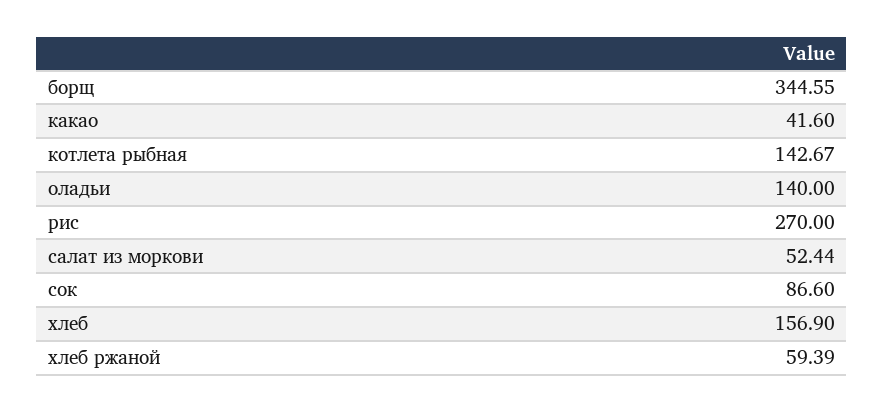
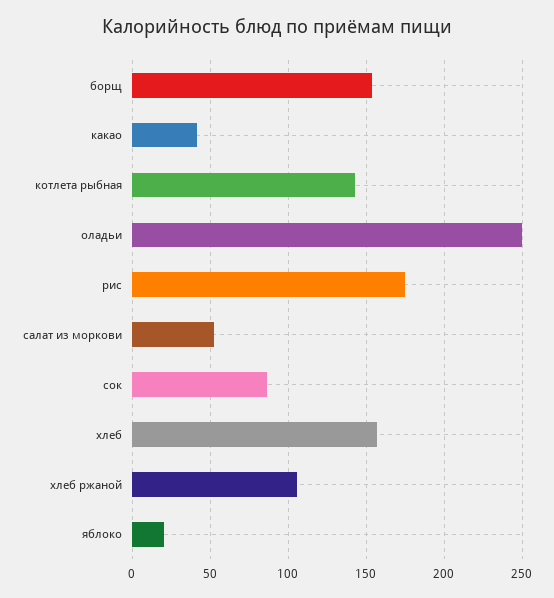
  {
-   "борщ": 344.55,
+   "борщ": 155,
    "какао": 41.6,
    "котлета рыбная": 142.67,
-   "оладьи": 140,
+   "оладьи": 250,
-   "рис": 270,
+   "рис": 175,
    "салат из моркови": 52.44,
    "сок": 86.6,
    "хлеб": 156.9,
-   "хлеб ржаной": 59.39
+   "хлеб ржаной": 105,
+   "яблоко": 20
  }

